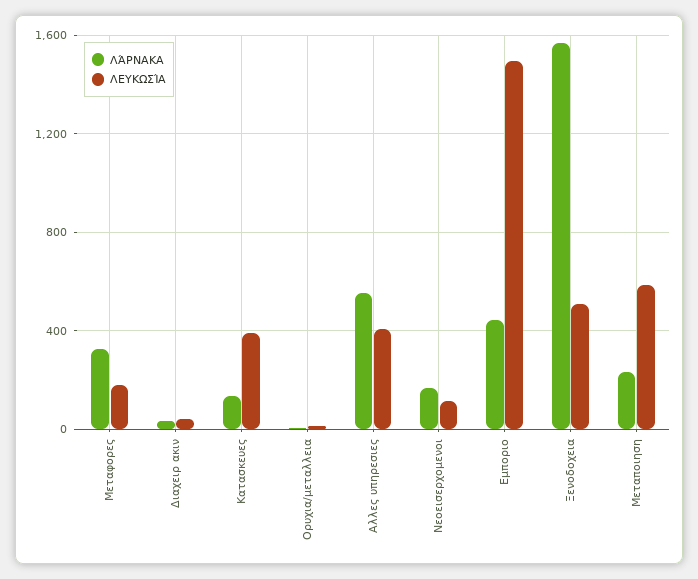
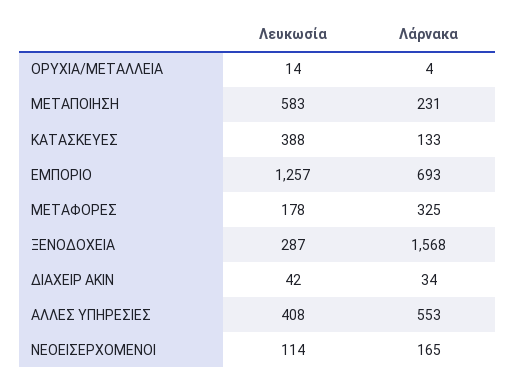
  {
    "ΛΆΡΝΑΚΑ": {
      "Μεταφορες": 325,
      "Διαχειρ ακιν": 34,
      "Κατασκευες": 133,
      "Ορυχια/μεταλλεια": 4,
      "Αλλες υπηρεσιες": 553,
      "Νεοεισερχομενοι": 165,
-     "Εμποριο": 450,
+     "Εμποριο": 693,
      "Ξενοδοχεια": 1568,
      "Μεταποιηση": 231
    },
    "ΛΕΥΚΩΣΊΑ": {
      "Μεταφορες": 178,
      "Διαχειρ ακιν": 42,
      "Κατασκευες": 388,
      "Ορυχια/μεταλλεια": 14,
      "Αλλες υπηρεσιες": 408,
      "Νεοεισερχομενοι": 114,
-     "Εμποριο": 1500,
+     "Εμποριο": 1257,
-     "Ξενοδοχεια": 500,
+     "Ξενοδοχεια": 287,
      "Μεταποιηση": 583
    }
  }

